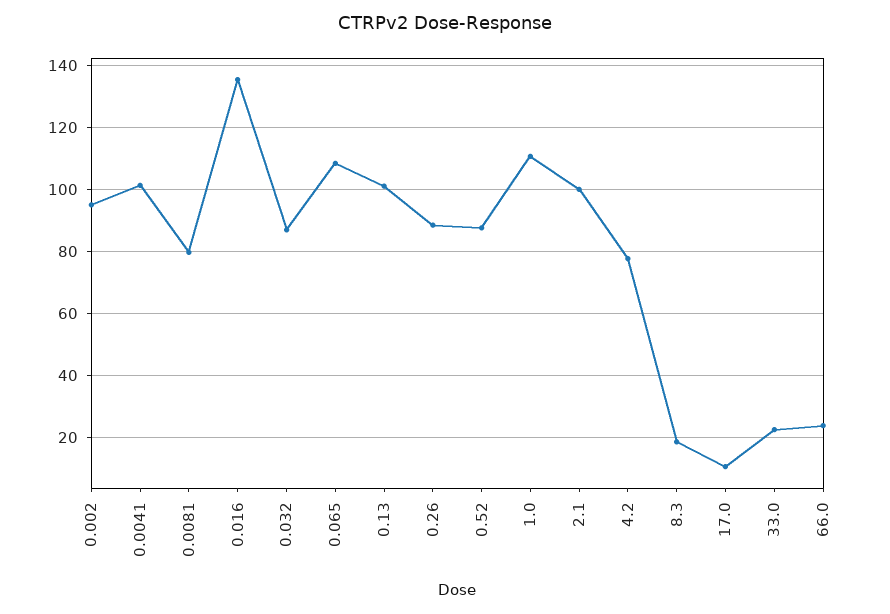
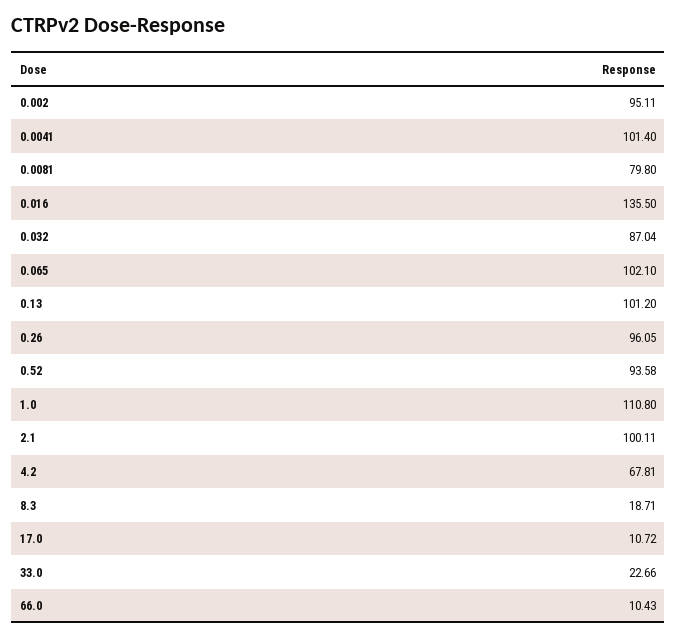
  {
    "0.002": 95.11,
    "0.0041": 101.4,
    "0.0081": 79.8,
    "0.016": 135.5,
    "0.032": 87.04,
-   "0.065": 108,
+   "0.065": 102.1,
    "0.13": 101.2,
-   "0.26": 88,
+   "0.26": 96.05,
-   "0.52": 88,
+   "0.52": 93.58,
    "1.0": 110.8,
    "2.1": 100.11,
-   "4.2": 78,
+   "4.2": 67.81,
    "8.3": 18.71,
    "17.0": 10.72,
    "33.0": 22.66,
-   "66.0": 24
+   "66.0": 10.43
  }

